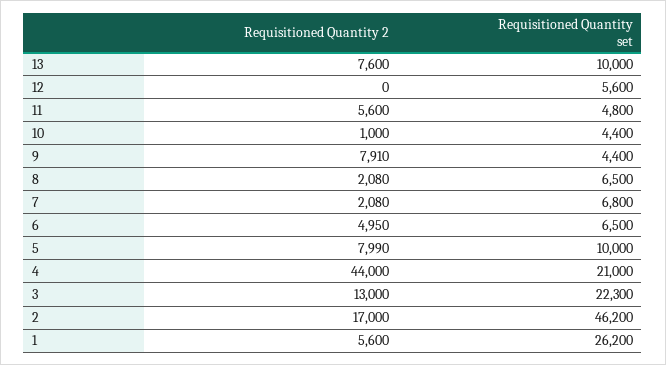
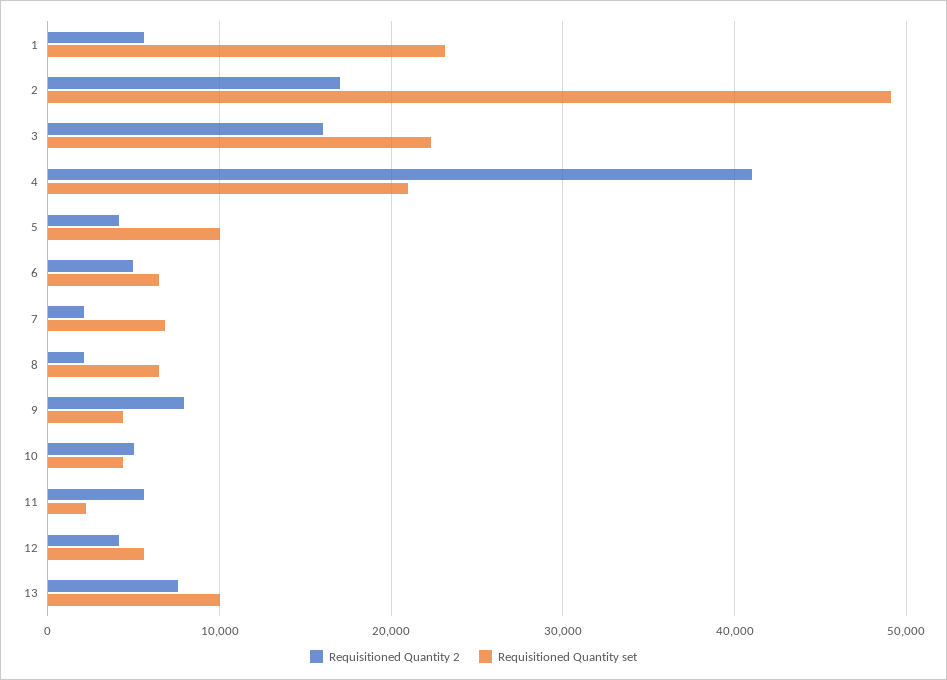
  {
    "Requisitioned Quantity 2": {
      "13": 7600,
-     "12": 0,
+     "12": 4000,
      "11": 5600,
-     "10": 1000,
+     "10": 5000,
      "9": 7910,
      "8": 2080,
      "7": 2080,
      "6": 4950,
-     "5": 7990,
+     "5": 4000,
-     "4": 44000,
+     "4": 41000,
-     "3": 13000,
+     "3": 16000,
      "2": 17000,
      "1": 5600
    },
    "Requisitioned Quantity set": {
      "13": 10000,
      "12": 5600,
-     "11": 4800,
+     "11": 2000,
      "10": 4400,
      "9": 4400,
      "8": 6500,
      "7": 6800,
      "6": 6500,
      "5": 10000,
      "4": 21000,
      "3": 22300,
-     "2": 46200,
+     "2": 49000,
-     "1": 26200
+     "1": 23000
    }
  }

